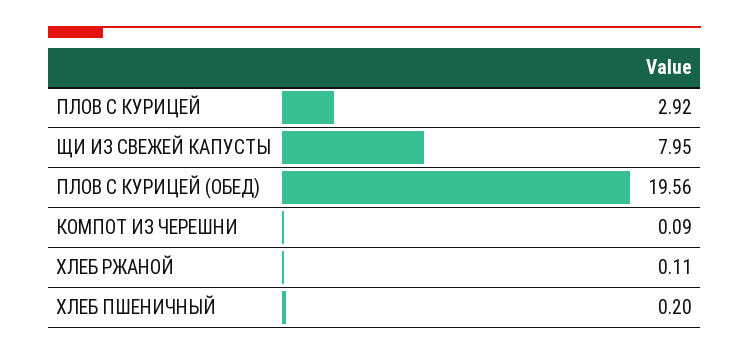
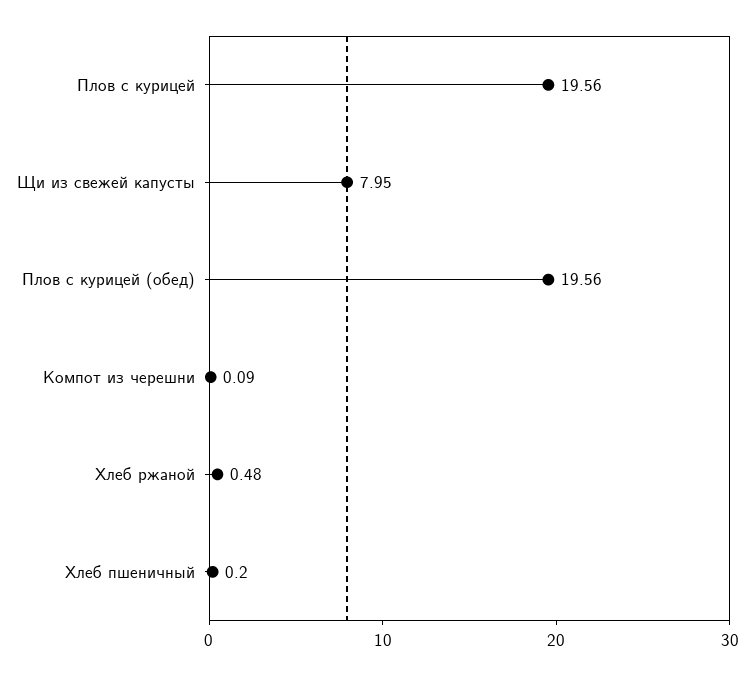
  {
-   "ПЛОВ С КУРИЦЕЙ": 2.92,
+   "ПЛОВ С КУРИЦЕЙ": 19.56,
    "ЩИ ИЗ СВЕЖЕЙ КАПУСТЫ": 7.95,
    "ПЛОВ С КУРИЦЕЙ (ОБЕД)": 19.56,
    "КОМПОТ ИЗ ЧЕРЕШНИ": 0.09,
-   "ХЛЕБ РЖАНОЙ": 0.11,
+   "ХЛЕБ РЖАНОЙ": 0.48,
    "ХЛЕБ ПШЕНИЧНЫЙ": 0.2
  }

